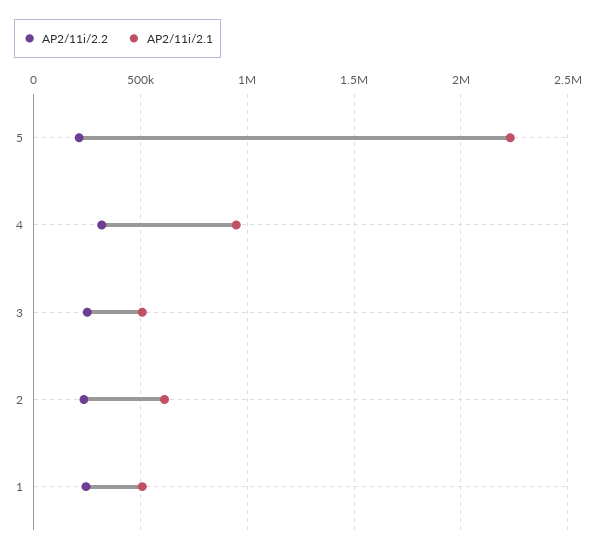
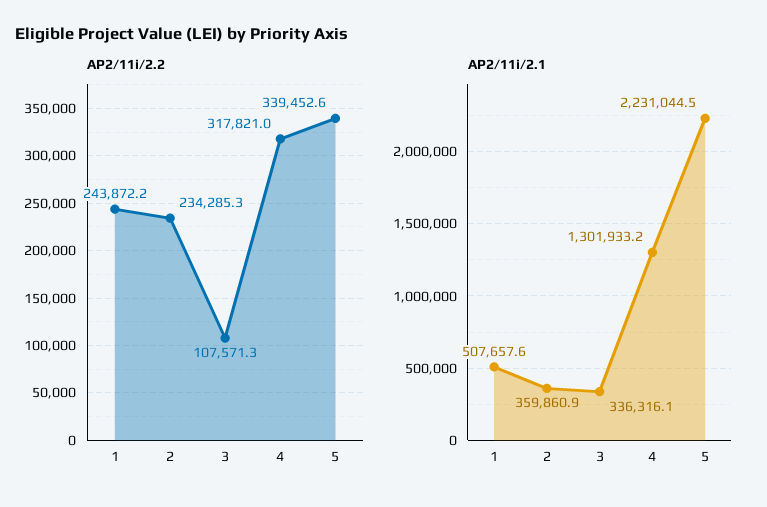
  {
    "AP2/11i/2.2": {
-     "5": 200000,
+     "5": 339452.6,
      "4": 317821,
-     "3": 250000,
+     "3": 107571.3,
      "2": 234285.3,
      "1": 243872.2
    },
    "AP2/11i/2.1": {
      "5": 2231044.5,
-     "4": 950000,
+     "4": 1301933.2,
-     "3": 500000,
+     "3": 336316.1,
-     "2": 600000,
+     "2": 359860.9,
      "1": 507657.6
    }
  }

